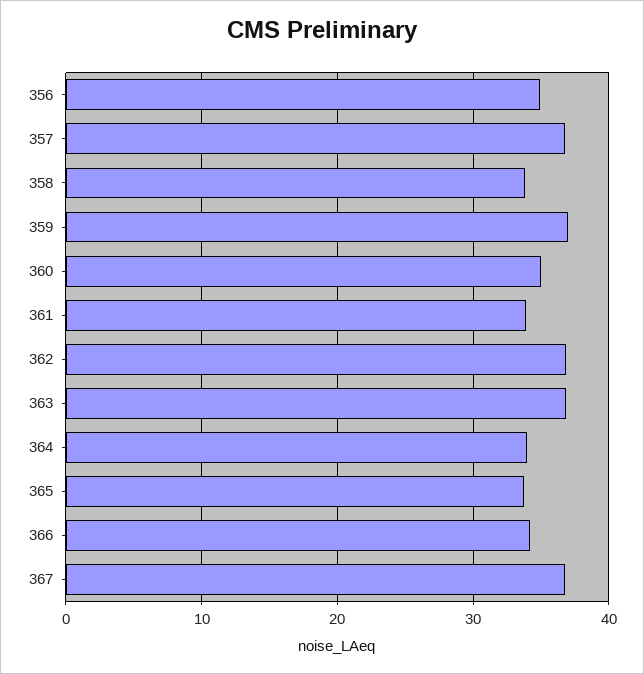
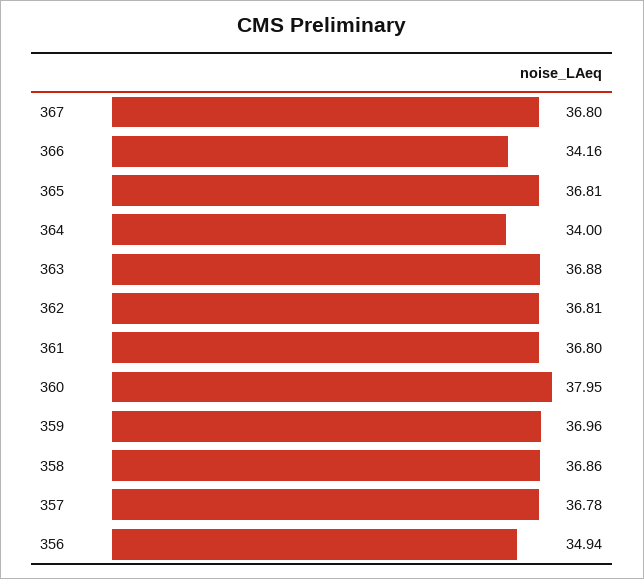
  {
    "356": 34.94,
    "357": 36.78,
-   "358": 34,
+   "358": 36.86,
    "359": 36.96,
-   "360": 35,
+   "360": 37.95,
-   "361": 34,
+   "361": 36.8,
    "362": 36.81,
    "363": 36.88,
    "364": 34,
-   "365": 34,
+   "365": 36.81,
    "366": 34.16,
    "367": 36.8
  }

